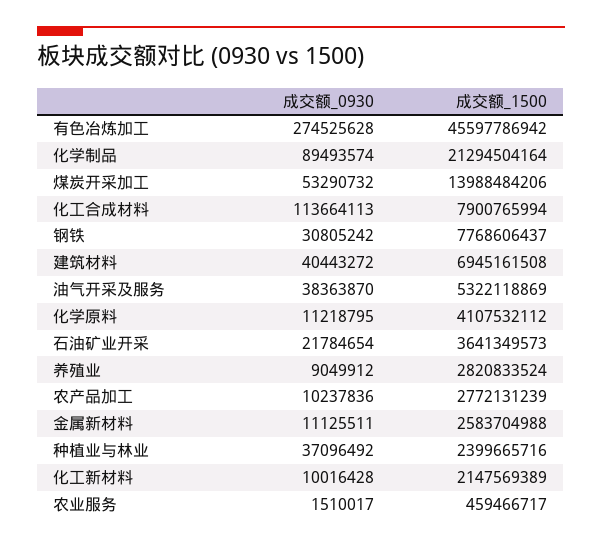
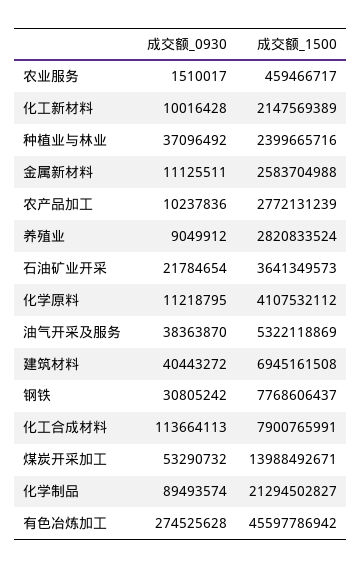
  {
    "成交额_0930": {
      "有色冶炼加工": 274525628,
      "化学制品": 89493574,
      "煤炭开采加工": 53290732,
      "化工合成材料": 113664113,
      "钢铁": 30805242,
      "建筑材料": 40443272,
      "油气开采及服务": 38363870,
      "化学原料": 11218795,
      "石油矿业开采": 21784654,
      "养殖业": 9049912,
      "农产品加工": 10237836,
      "金属新材料": 11125511,
      "种植业与林业": 37096492,
      "化工新材料": 10016428,
      "农业服务": 1510017
    },
    "成交额_1500": {
      "有色冶炼加工": 45597786942,
-     "化学制品": 21294504164,
+     "化学制品": 21294502827,
-     "煤炭开采加工": 13988484206,
+     "煤炭开采加工": 13988492671,
-     "化工合成材料": 7900765994,
+     "化工合成材料": 7900765991,
      "钢铁": 7768606437,
      "建筑材料": 6945161508,
      "油气开采及服务": 5322118869,
      "化学原料": 4107532112,
      "石油矿业开采": 3641349573,
      "养殖业": 2820833524,
      "农产品加工": 2772131239,
      "金属新材料": 2583704988,
      "种植业与林业": 2399665716,
      "化工新材料": 2147569389,
      "农业服务": 459466717
    }
  }

